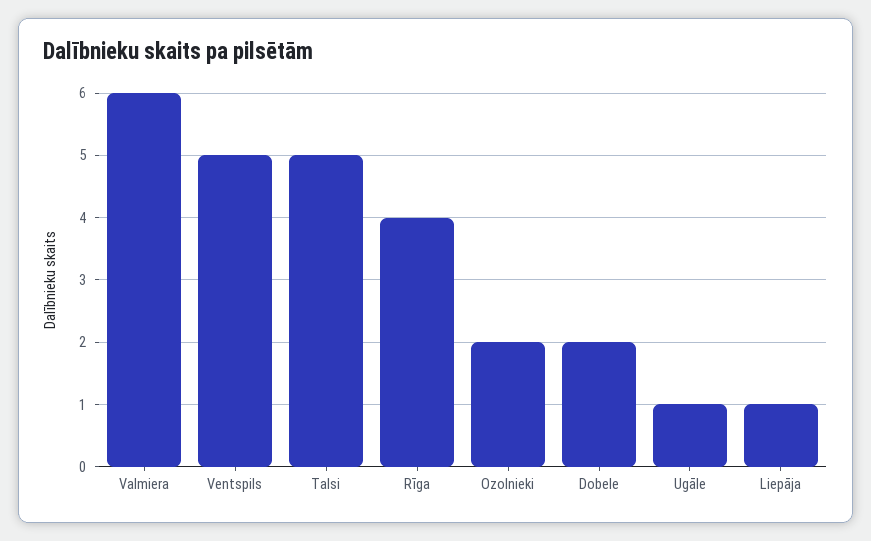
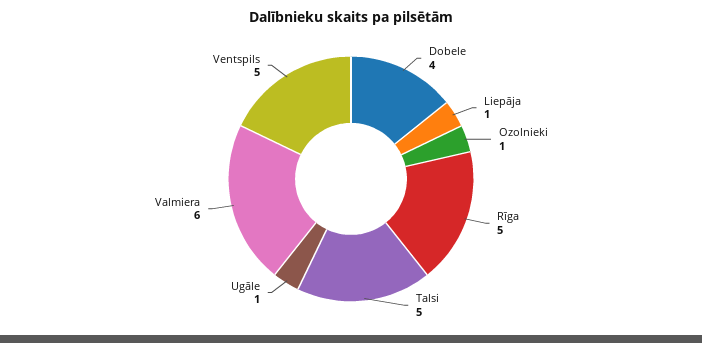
  {
    "Valmiera": 6,
    "Ventspils": 5,
    "Talsi": 5,
-   "Rīga": 4,
+   "Rīga": 5,
-   "Ozolnieki": 2,
+   "Ozolnieki": 1,
-   "Dobele": 2,
+   "Dobele": 4,
    "Ugāle": 1,
    "Liepāja": 1
  }

